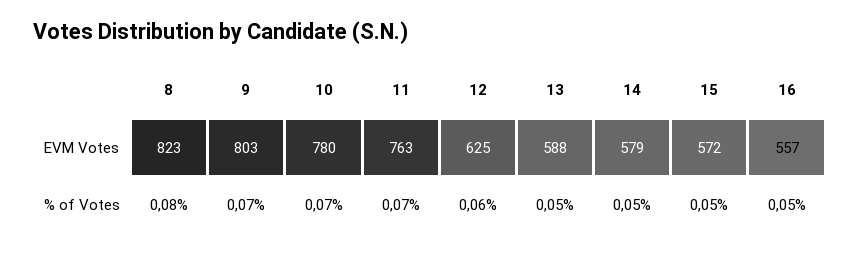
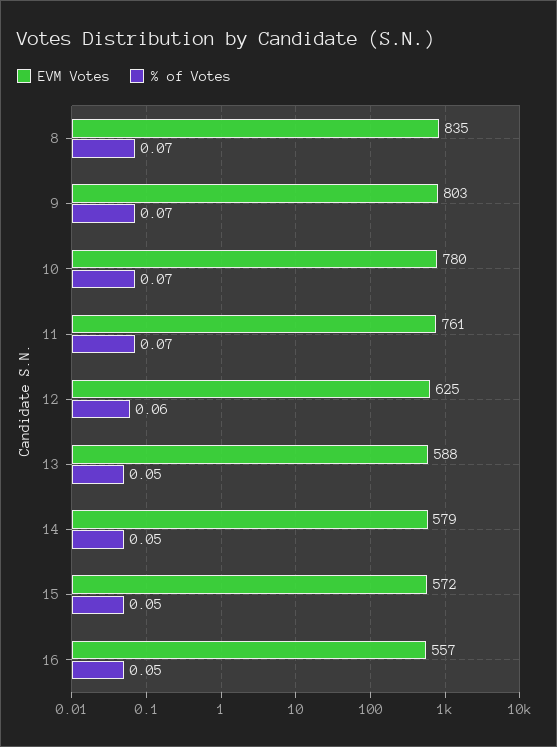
  {
    "EVM Votes": {
-     "8": 823,
+     "8": 835,
      "9": 803,
      "10": 780,
-     "11": 763,
+     "11": 761,
      "12": 625,
      "13": 588,
      "14": 579,
      "15": 572,
      "16": 557
    },
    "% of Votes": {
-     "8": 0.08,
+     "8": 0.07,
      "9": 0.07,
      "10": 0.07,
      "11": 0.07,
      "12": 0.06,
      "13": 0.05,
      "14": 0.05,
      "15": 0.05,
      "16": 0.05
    }
  }

